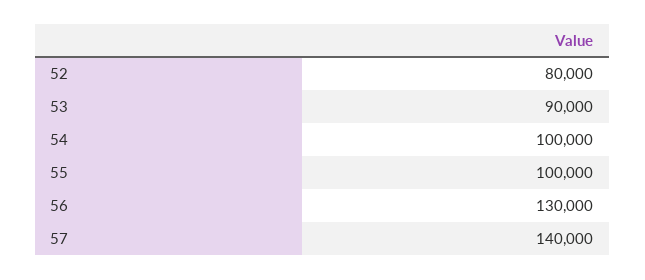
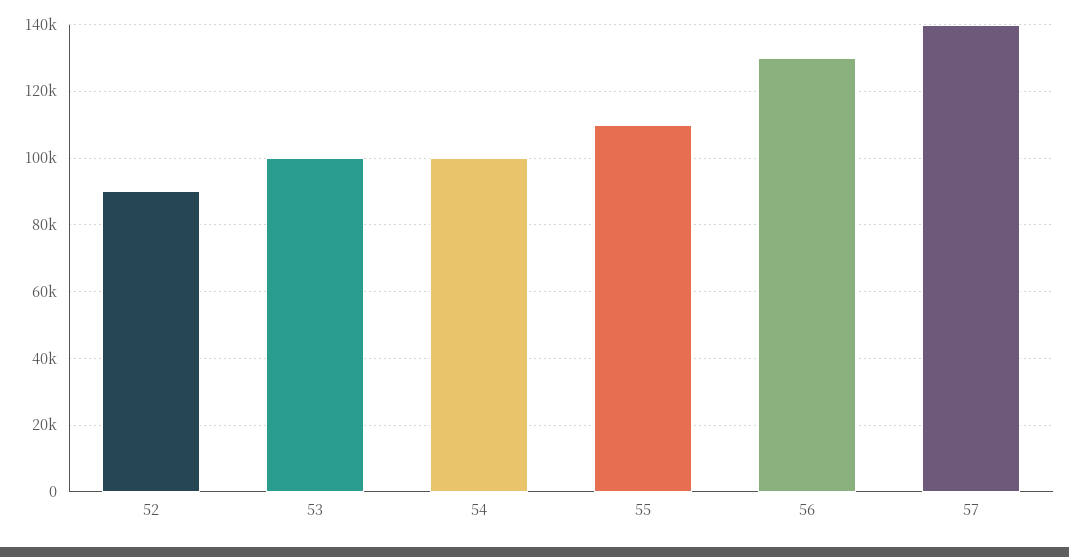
  {
-   "52": 80000,
+   "52": 90000,
-   "53": 90000,
+   "53": 100000,
    "54": 100000,
-   "55": 100000,
+   "55": 110000,
    "56": 130000,
    "57": 140000
  }

